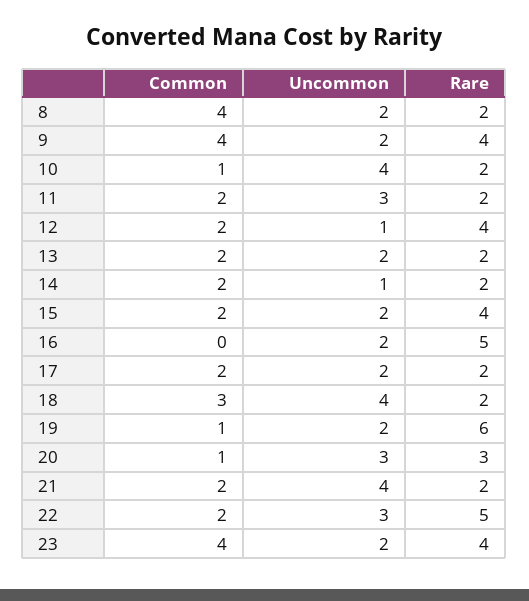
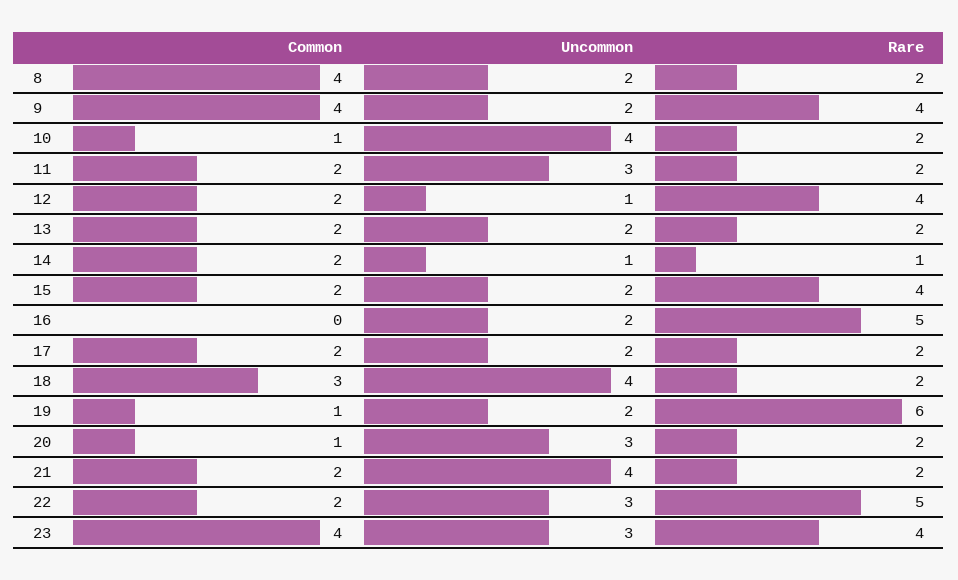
  {
    "Common": {
      "8": 4,
      "9": 4,
      "10": 1,
      "11": 2,
      "12": 2,
      "13": 2,
      "14": 2,
      "15": 2,
      "16": 0,
      "17": 2,
      "18": 3,
      "19": 1,
      "20": 1,
      "21": 2,
      "22": 2,
      "23": 4
    },
    "Uncommon": {
      "8": 2,
      "9": 2,
      "10": 4,
      "11": 3,
      "12": 1,
      "13": 2,
      "14": 1,
      "15": 2,
      "16": 2,
      "17": 2,
      "18": 4,
      "19": 2,
      "20": 3,
      "21": 4,
      "22": 3,
-     "23": 2
+     "23": 3
    },
    "Rare": {
      "8": 2,
      "9": 4,
      "10": 2,
      "11": 2,
      "12": 4,
      "13": 2,
-     "14": 2,
+     "14": 1,
      "15": 4,
      "16": 5,
      "17": 2,
      "18": 2,
      "19": 6,
-     "20": 3,
+     "20": 2,
      "21": 2,
      "22": 5,
      "23": 4
    }
  }

